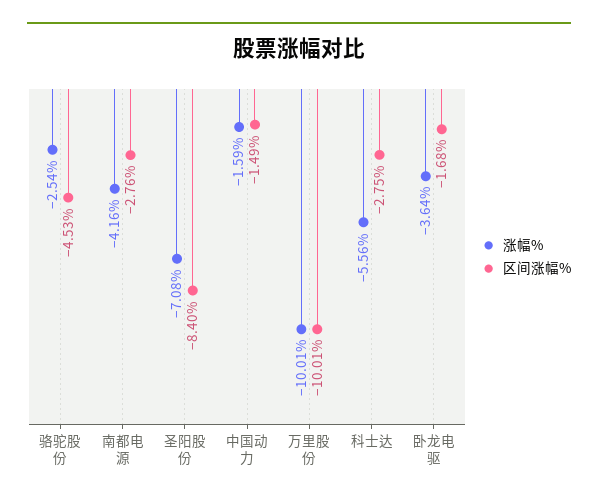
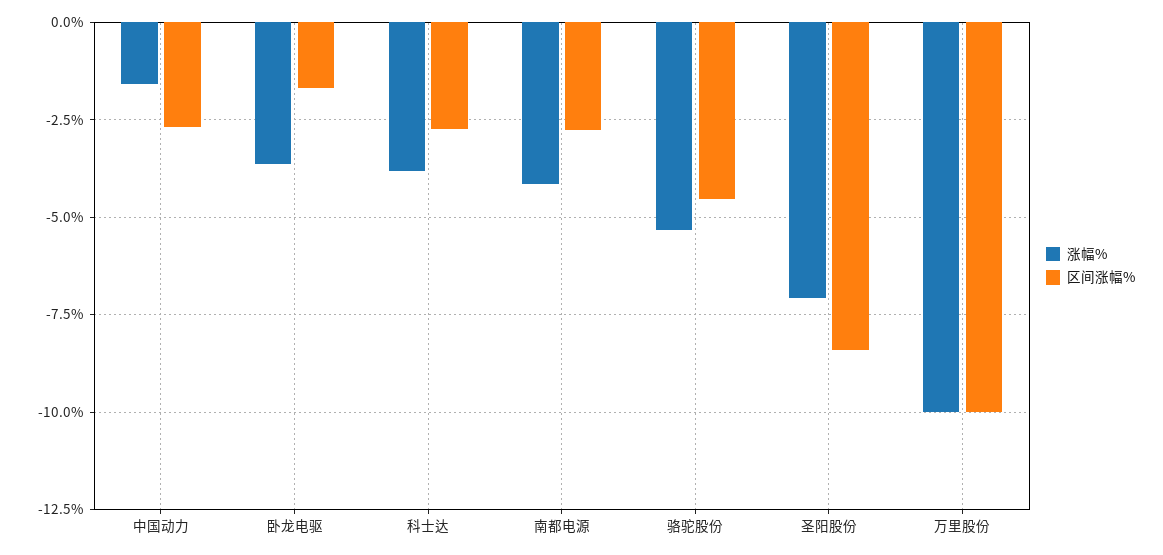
  {
    "涨幅%": {
-     "骆驼股份": -2.54,
+     "骆驼股份": -5.25,
      "南都电源": -4.16,
      "圣阳股份": -7.08,
      "中国动力": -1.59,
      "万里股份": -10.01,
-     "科士达": -5.56,
+     "科士达": -3.75,
      "卧龙电驱": -3.64
    },
    "区间涨幅%": {
      "骆驼股份": -4.53,
      "南都电源": -2.76,
      "圣阳股份": -8.4,
-     "中国动力": -1.49,
+     "中国动力": -2.75,
      "万里股份": -10.01,
      "科士达": -2.75,
      "卧龙电驱": -1.68
    }
  }

